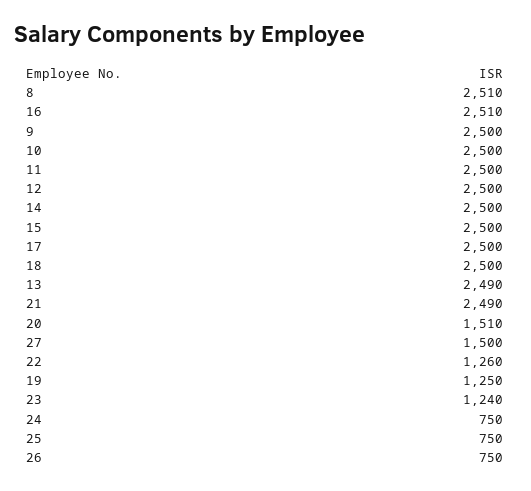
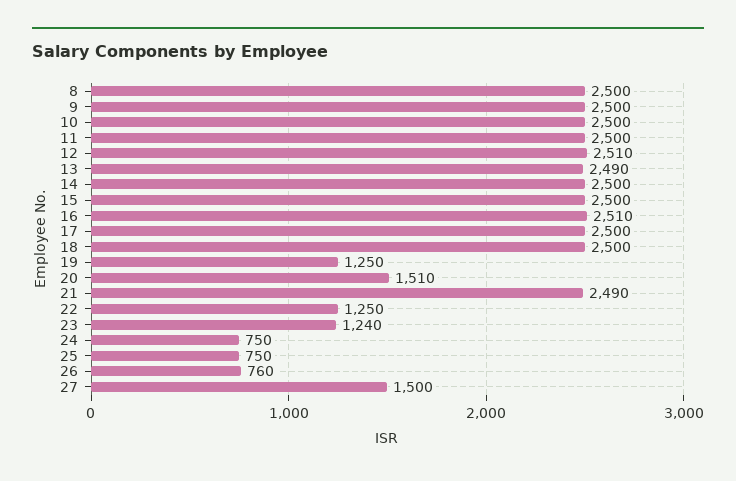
  {
-   "8": 2510,
+   "8": 2500,
    "16": 2510,
    "9": 2500,
    "10": 2500,
    "11": 2500,
-   "12": 2500,
+   "12": 2510,
    "14": 2500,
    "15": 2500,
    "17": 2500,
    "18": 2500,
    "13": 2490,
    "21": 2490,
    "20": 1510,
    "27": 1500,
-   "22": 1260,
+   "22": 1250,
    "19": 1250,
    "23": 1240,
    "24": 750,
    "25": 750,
-   "26": 750
+   "26": 760
  }

